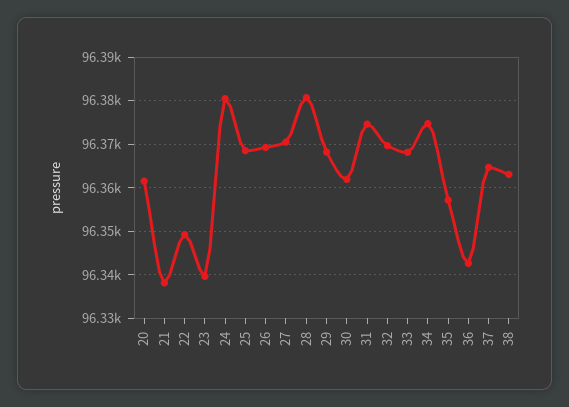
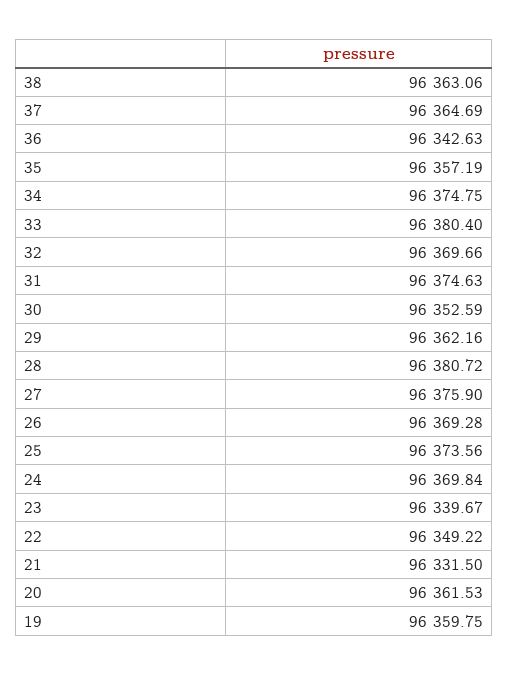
  {
    "20": 96361.53,
-   "21": 96338,
+   "21": 96331.5,
    "22": 96349.22,
    "23": 96339.67,
-   "24": 96380,
+   "24": 96369.84,
-   "25": 96368,
+   "25": 96373.56,
    "26": 96369.28,
-   "27": 96370,
+   "27": 96375.9,
    "28": 96380.72,
-   "29": 96368,
+   "29": 96362.16,
-   "30": 96362,
+   "30": 96352.59,
    "31": 96374.63,
    "32": 96369.66,
-   "33": 96368,
+   "33": 96380.4,
    "34": 96374.75,
    "35": 96357.19,
    "36": 96342.63,
    "37": 96364.69,
-   "38": 96363.06
+   "38": 96363.06,
+   "19": 96359.75
  }

